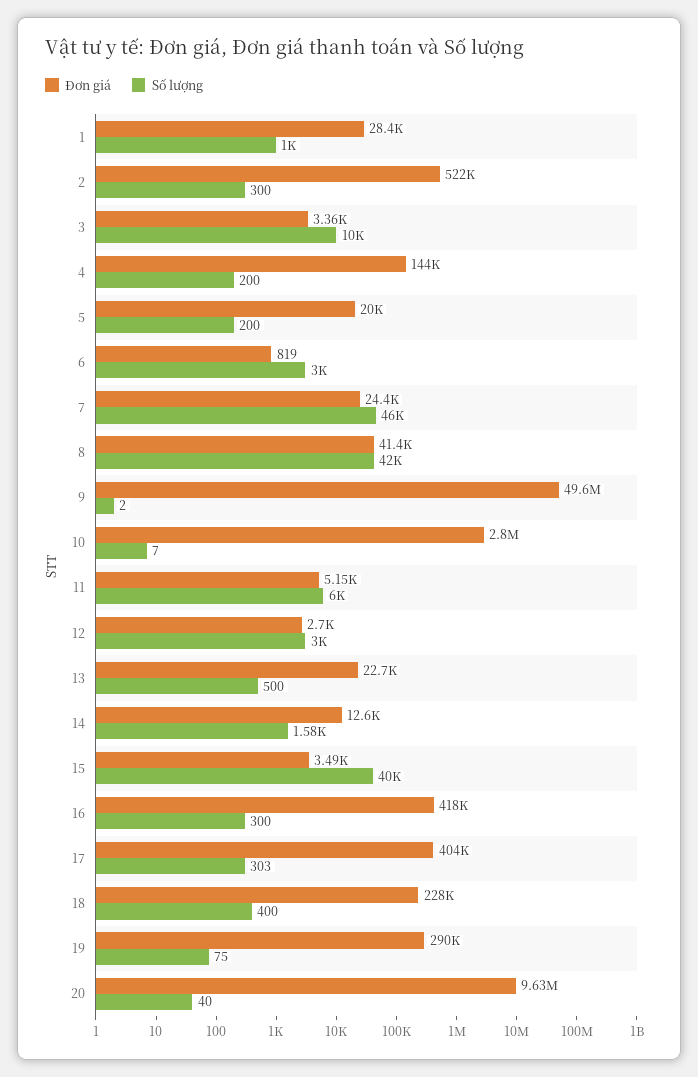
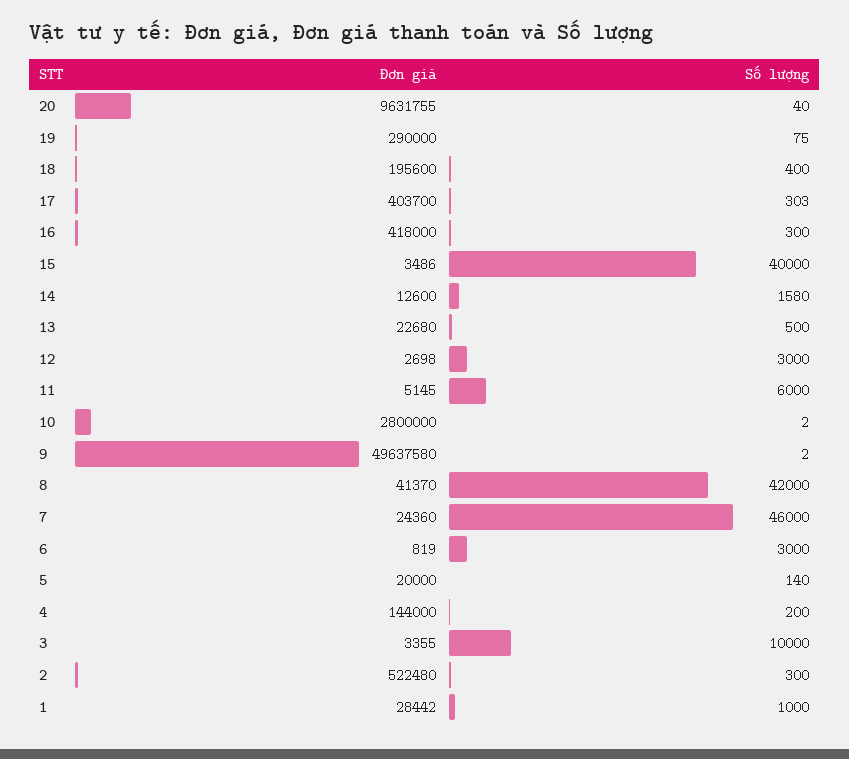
  {
    "Đơn giá": {
      "1": 28442,
      "2": 522480,
      "3": 3355,
      "4": 144000,
      "5": 20000,
      "6": 819,
      "7": 24360,
      "8": 41370,
      "9": 49637580,
      "10": 2800000,
      "11": 5145,
      "12": 2698,
      "13": 22680,
      "14": 12600,
      "15": 3486,
      "16": 418000,
      "17": 403700,
-     "18": 228000,
+     "18": 195600,
      "19": 290000,
      "20": 9631755
    },
    "Số lượng": {
      "1": 1000,
      "2": 300,
      "3": 10000,
      "4": 200,
-     "5": 200,
+     "5": 140,
      "6": 3000,
      "7": 46000,
      "8": 42000,
      "9": 2,
-     "10": 7,
+     "10": 2,
      "11": 6000,
      "12": 3000,
      "13": 500,
      "14": 1580,
      "15": 40000,
      "16": 300,
      "17": 303,
      "18": 400,
      "19": 75,
      "20": 40
    }
  }

